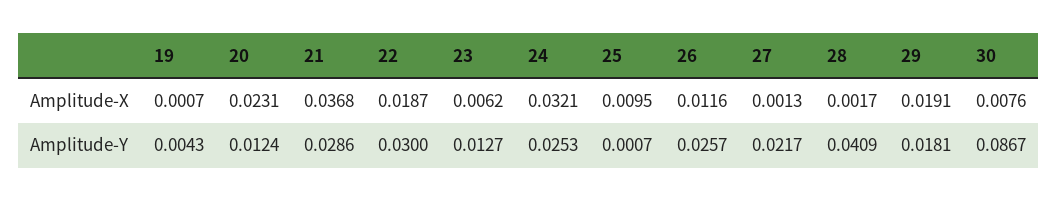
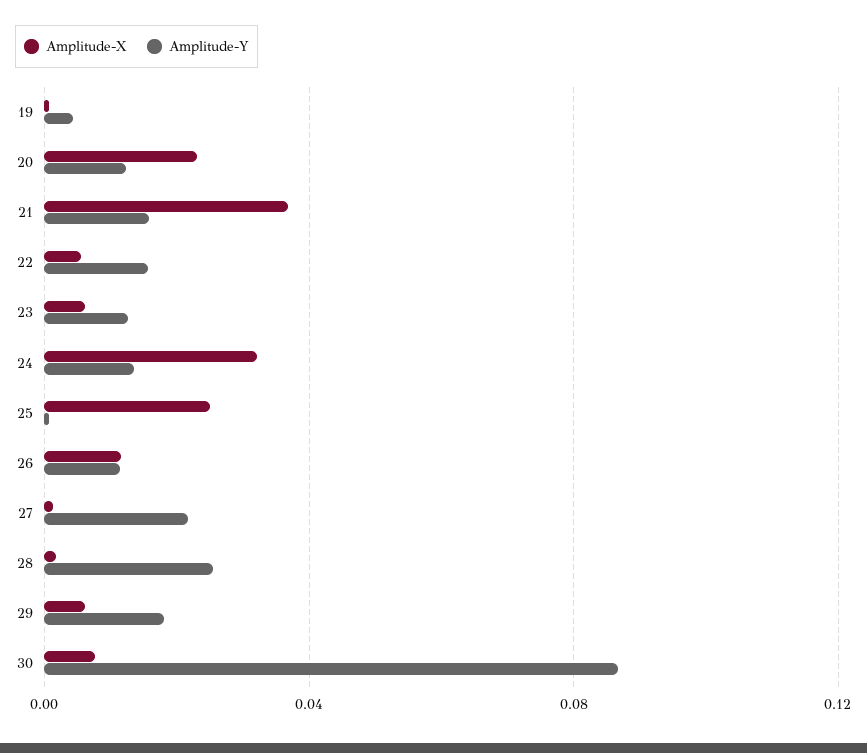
  {
    "Amplitude-X": {
      "19": 0.0007,
      "20": 0.0231,
      "21": 0.0368,
-     "22": 0.0187,
+     "22": 0.005,
      "23": 0.0062,
      "24": 0.0321,
-     "25": 0.0095,
+     "25": 0.025,
      "26": 0.0116,
      "27": 0.0013,
      "28": 0.0017,
-     "29": 0.0191,
+     "29": 0.005,
      "30": 0.0076
    },
    "Amplitude-Y": {
      "19": 0.0043,
      "20": 0.0124,
-     "21": 0.0286,
+     "21": 0.015,
-     "22": 0.03,
+     "22": 0.015,
      "23": 0.0127,
-     "24": 0.0253,
+     "24": 0.015,
      "25": 0.0007,
-     "26": 0.0257,
+     "26": 0.01,
      "27": 0.0217,
-     "28": 0.0409,
+     "28": 0.025,
      "29": 0.0181,
      "30": 0.0867
    }
  }

